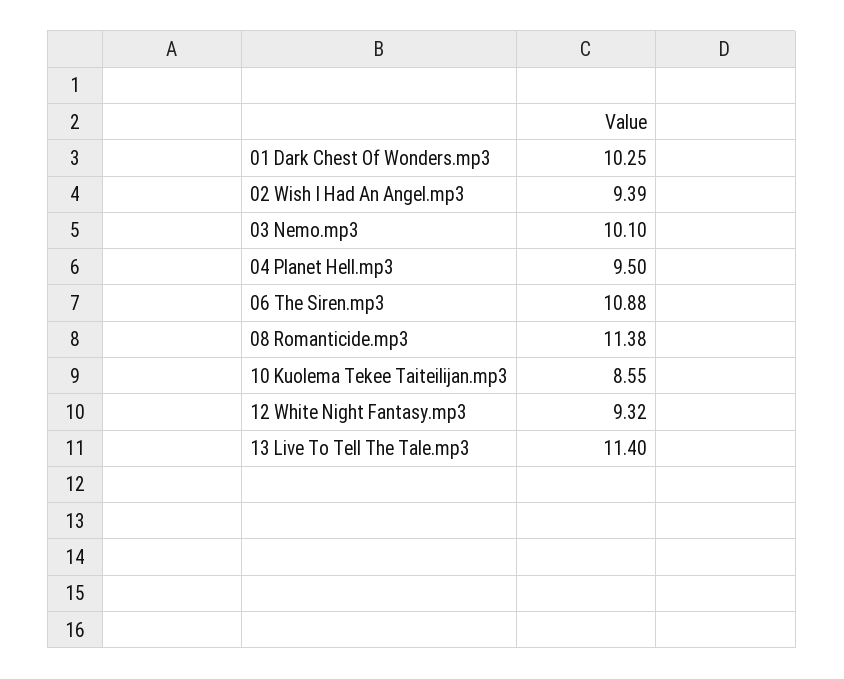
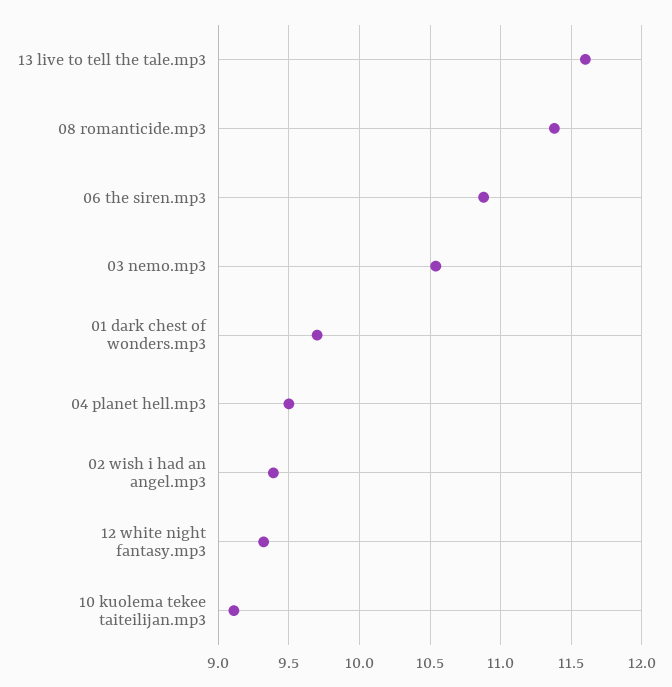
  {
-   "01 Dark Chest Of Wonders.mp3": 10.25,
+   "01 Dark Chest Of Wonders.mp3": 9.7,
    "02 Wish I Had An Angel.mp3": 9.39,
-   "03 Nemo.mp3": 10.1,
+   "03 Nemo.mp3": 10.55,
    "04 Planet Hell.mp3": 9.5,
    "06 The Siren.mp3": 10.88,
    "08 Romanticide.mp3": 11.38,
-   "10 Kuolema Tekee Taiteilijan.mp3": 8.55,
+   "10 Kuolema Tekee Taiteilijan.mp3": 9.1,
    "12 White Night Fantasy.mp3": 9.32,
-   "13 Live To Tell The Tale.mp3": 11.4
+   "13 Live To Tell The Tale.mp3": 11.6
  }

